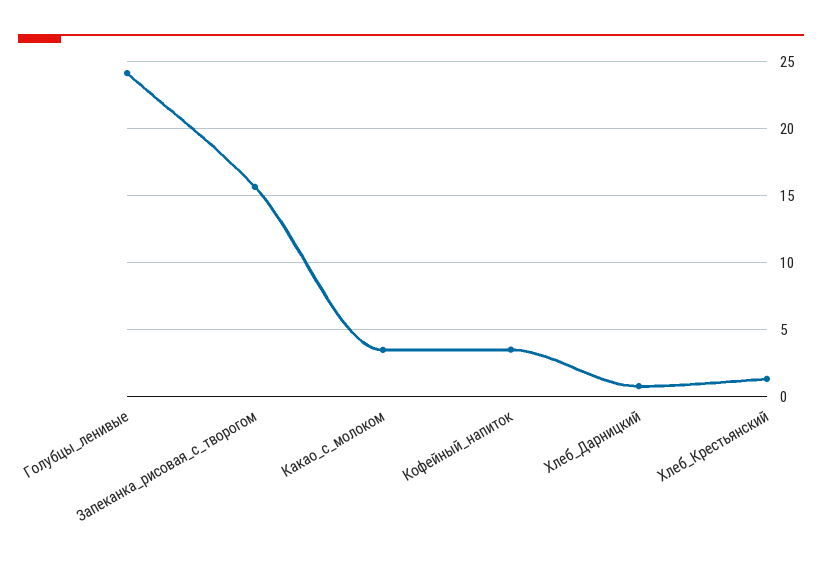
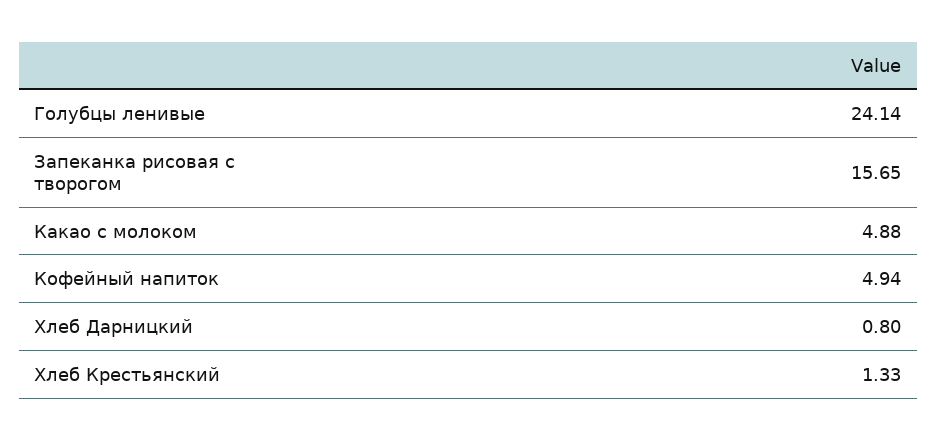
  {
    "Голубцы_ленивые": 24.14,
    "Запеканка_рисовая_с_творогом": 15.65,
-   "Какао_с_молоком": 3.5,
+   "Какао_с_молоком": 4.88,
-   "Кофейный_напиток": 3.5,
+   "Кофейный_напиток": 4.94,
    "Хлеб_Дарницкий": 0.8,
    "Хлеб_Крестьянский": 1.33
  }

